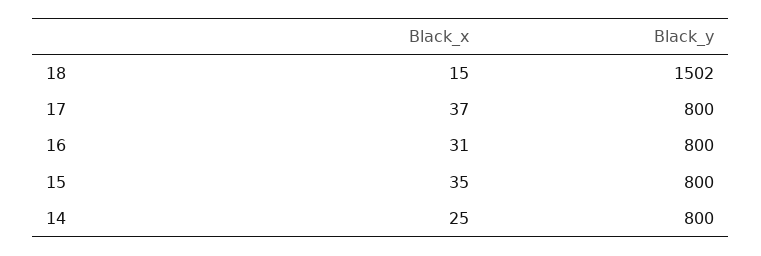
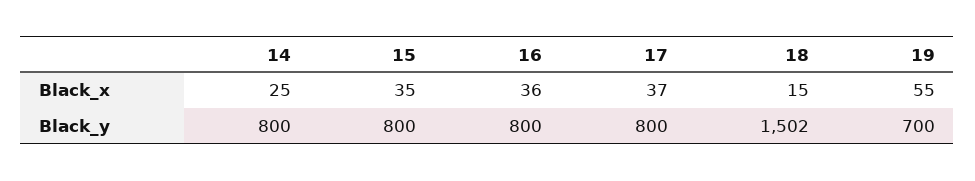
  {
    "Black_x": {
      "18": 15,
      "17": 37,
-     "16": 31,
+     "16": 36,
      "15": 35,
-     "14": 25
+     "14": 25,
+     "19": 55
    },
    "Black_y": {
      "18": 1502,
      "17": 800,
      "16": 800,
      "15": 800,
-     "14": 800
+     "14": 800,
+     "19": 700
    }
  }

